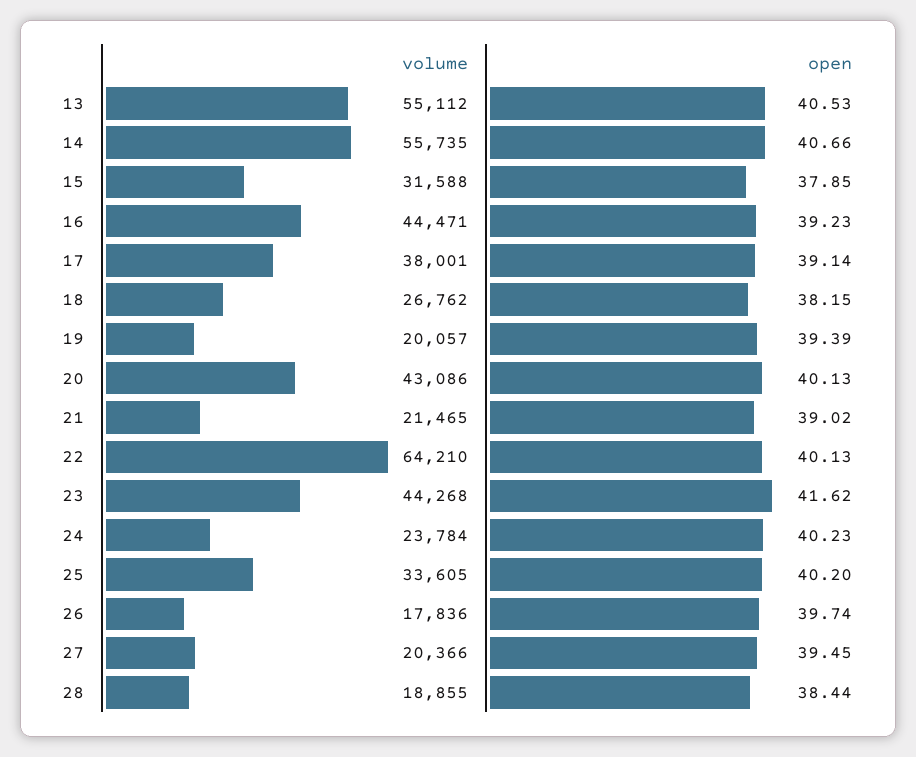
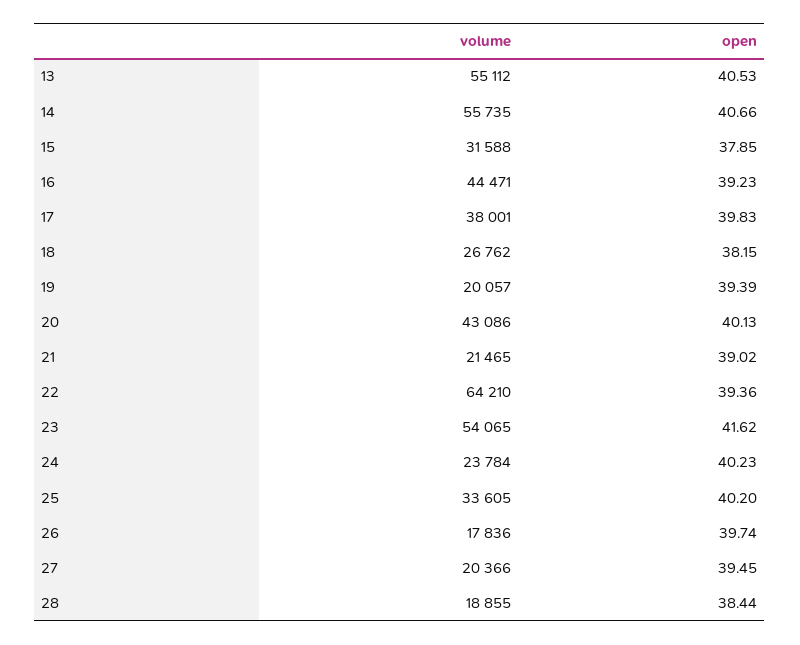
  {
    "volume": {
      "13": 55112,
      "14": 55735,
      "15": 31588,
      "16": 44471,
      "17": 38001,
      "18": 26762,
      "19": 20057,
      "20": 43086,
      "21": 21465,
      "22": 64210,
-     "23": 44268,
+     "23": 54065,
      "24": 23784,
      "25": 33605,
      "26": 17836,
      "27": 20366,
      "28": 18855
    },
    "open": {
      "13": 40.53,
      "14": 40.66,
      "15": 37.85,
      "16": 39.23,
-     "17": 39.14,
+     "17": 39.83,
      "18": 38.15,
      "19": 39.39,
      "20": 40.13,
      "21": 39.02,
-     "22": 40.13,
+     "22": 39.36,
      "23": 41.62,
      "24": 40.23,
      "25": 40.2,
      "26": 39.74,
      "27": 39.45,
      "28": 38.44
    }
  }

